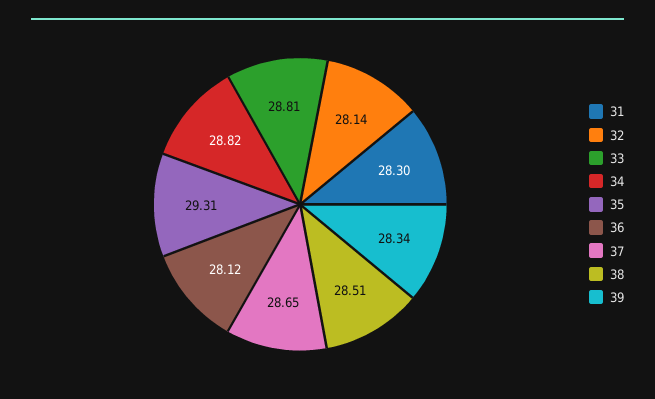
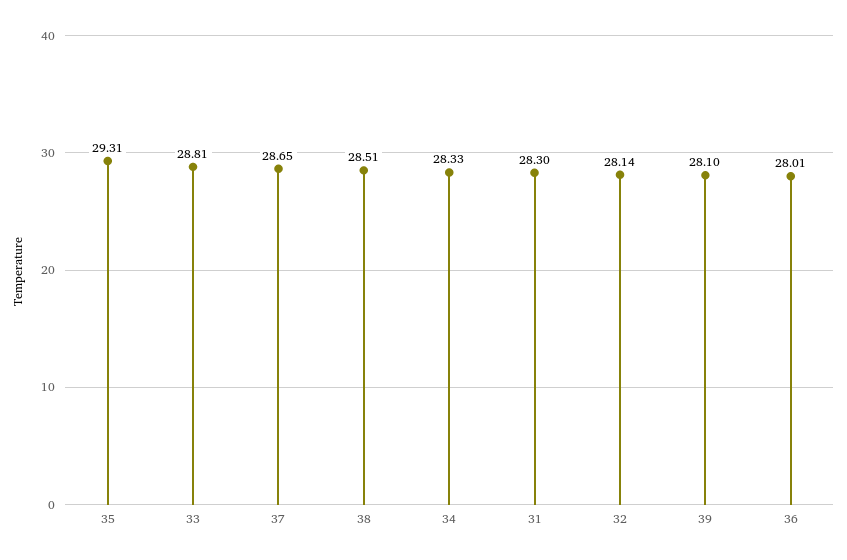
  {
    "31": 28.3,
    "32": 28.14,
    "33": 28.81,
-   "34": 28.82,
+   "34": 28.33,
    "35": 29.31,
-   "36": 28.12,
+   "36": 28.01,
    "37": 28.65,
    "38": 28.51,
-   "39": 28.34
+   "39": 28.1
  }

